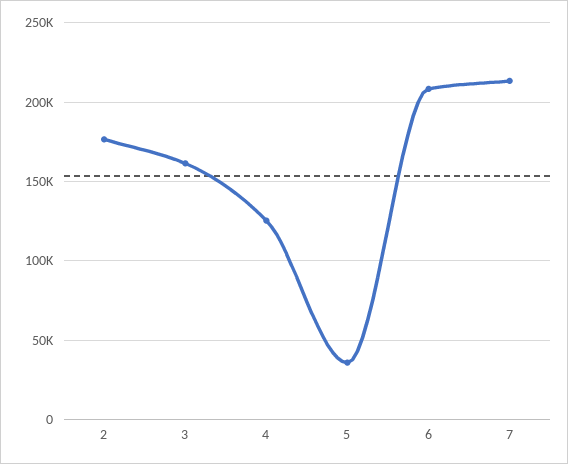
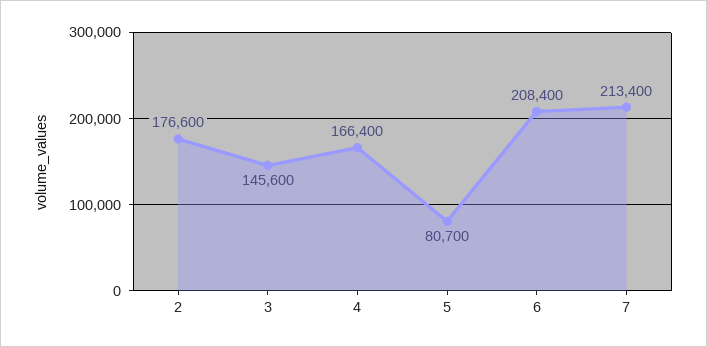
  {
    "2": 176600,
-   "3": 160000,
+   "3": 145600,
-   "4": 125000,
+   "4": 166400,
-   "5": 35000,
+   "5": 80700,
    "6": 208400,
    "7": 213400
  }

